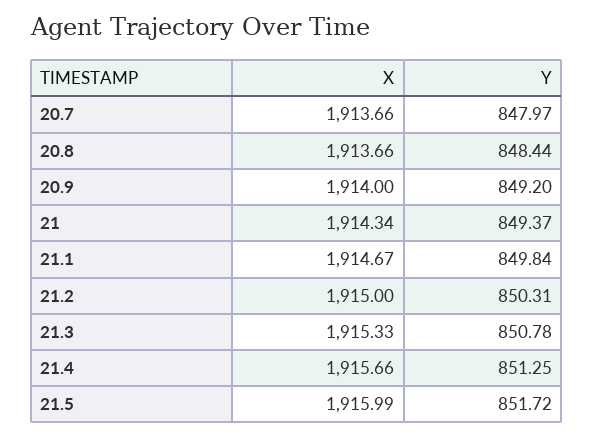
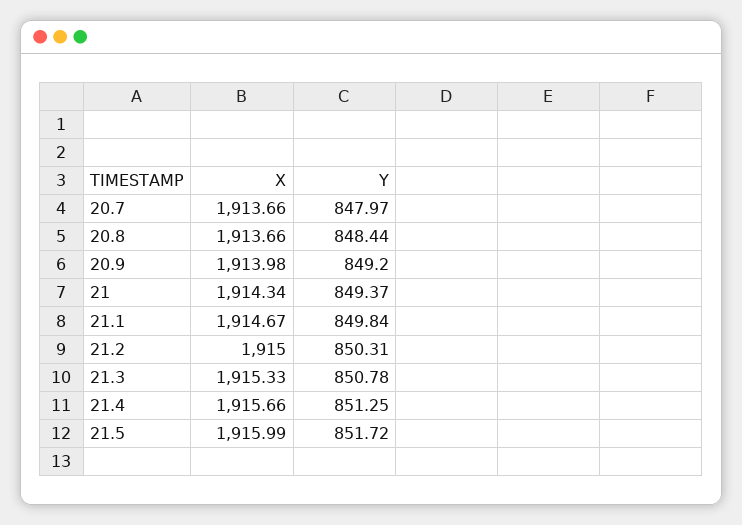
  {
    "X": {
      "20.7": 1913.66,
      "20.8": 1913.66,
-     "20.9": 1914,
+     "20.9": 1913.98,
      "21": 1914.34,
      "21.1": 1914.67,
      "21.2": 1915,
      "21.3": 1915.33,
      "21.4": 1915.66,
      "21.5": 1915.99
    },
    "Y": {
      "20.7": 847.97,
      "20.8": 848.44,
      "20.9": 849.2,
      "21": 849.37,
      "21.1": 849.84,
      "21.2": 850.31,
      "21.3": 850.78,
      "21.4": 851.25,
      "21.5": 851.72
    }
  }

